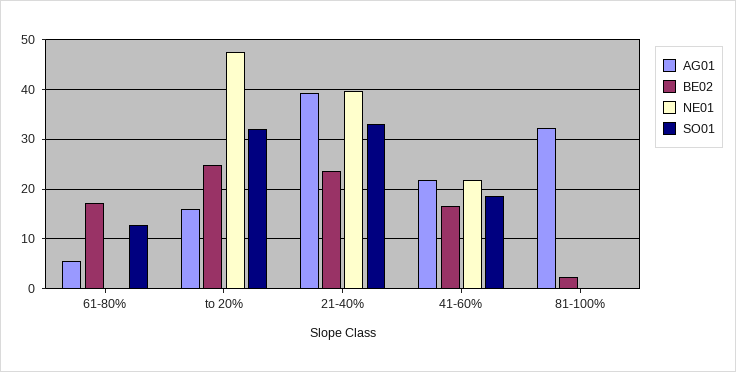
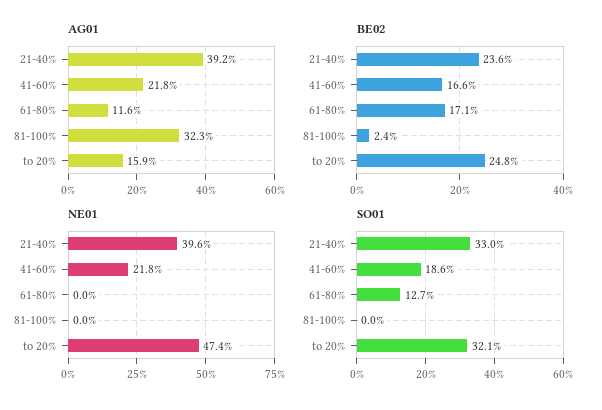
  {
    "AG01": {
-     "61-80%": 6,
+     "61-80%": 11.6,
      "to 20%": 15.9,
      "21-40%": 39.2,
      "41-60%": 21.8,
      "81-100%": 32.3
    },
    "BE02": {
      "61-80%": 17.1,
      "to 20%": 24.8,
      "21-40%": 23.6,
      "41-60%": 16.6,
      "81-100%": 2.4
    },
    "NE01": {
      "61-80%": 0,
      "to 20%": 47.4,
      "21-40%": 39.6,
      "41-60%": 21.8,
      "81-100%": 0
    },
    "SO01": {
      "61-80%": 12.7,
      "to 20%": 32.1,
      "21-40%": 33,
      "41-60%": 18.6,
      "81-100%": 0
    }
  }

